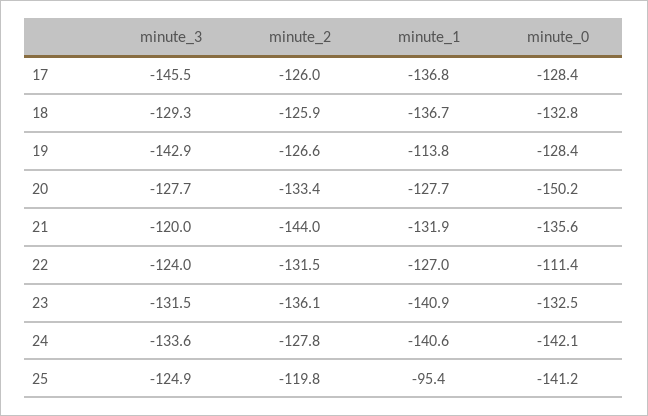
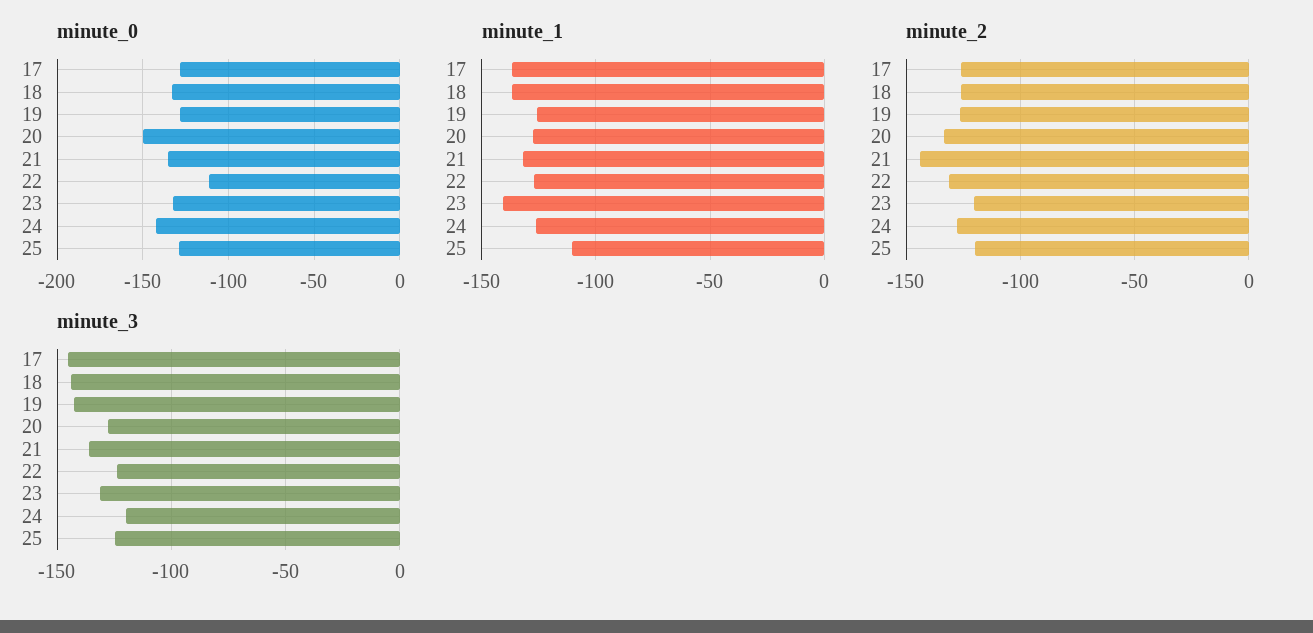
  {
    "minute_3": {
      "17": -145.5,
-     "18": -129.3,
+     "18": -145,
      "19": -142.9,
      "20": -127.7,
-     "21": -120,
+     "21": -135,
      "22": -124,
      "23": -131.5,
-     "24": -133.6,
+     "24": -120,
      "25": -124.9
    },
    "minute_2": {
      "17": -126,
      "18": -125.9,
      "19": -126.6,
      "20": -133.4,
      "21": -144,
      "22": -131.5,
-     "23": -136.1,
+     "23": -120,
      "24": -127.8,
      "25": -119.8
    },
    "minute_1": {
      "17": -136.8,
      "18": -136.7,
-     "19": -113.8,
+     "19": -125,
      "20": -127.7,
      "21": -131.9,
      "22": -127,
      "23": -140.9,
-     "24": -140.6,
+     "24": -125,
-     "25": -95.4
+     "25": -110
    },
    "minute_0": {
      "17": -128.4,
      "18": -132.8,
      "19": -128.4,
      "20": -150.2,
      "21": -135.6,
      "22": -111.4,
      "23": -132.5,
      "24": -142.1,
-     "25": -141.2
+     "25": -130
    }
  }

